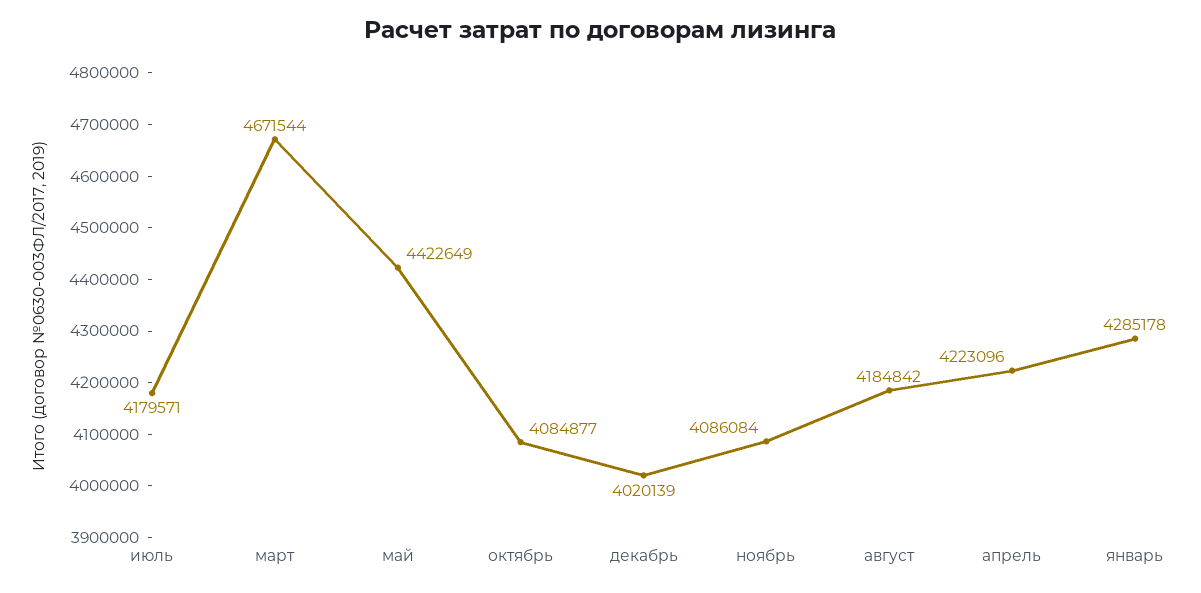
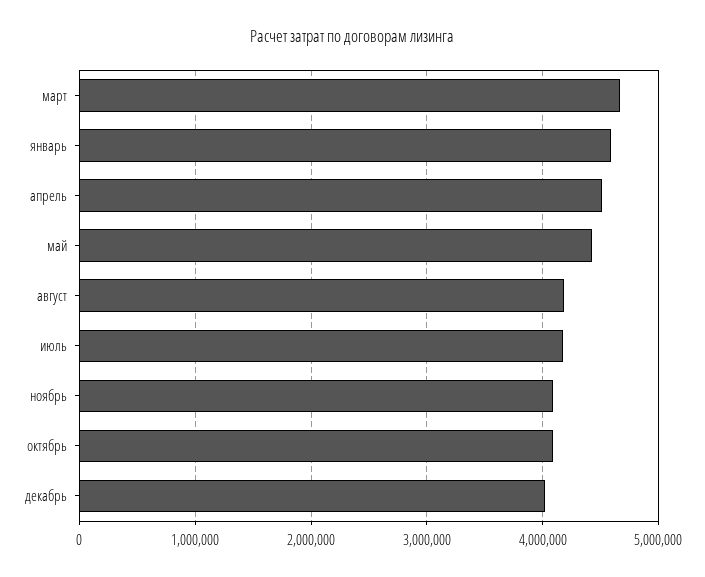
  {
    "июль": 4179571,
    "март": 4671544,
    "май": 4422649,
    "октябрь": 4084877,
    "декабрь": 4020139,
    "ноябрь": 4086084,
    "август": 4184842,
-   "апрель": 4223096,
+   "апрель": 4500000,
-   "январь": 4285178
+   "январь": 4600000
  }

